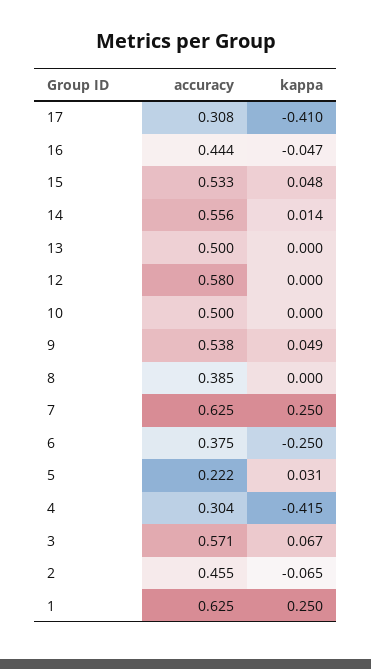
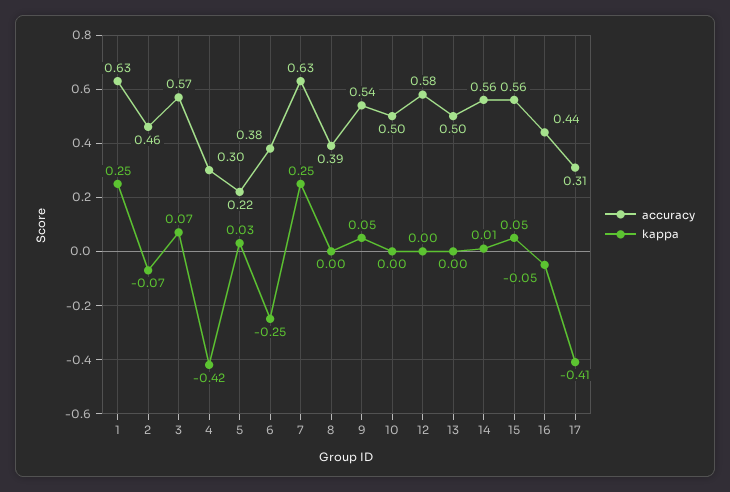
  {
    "accuracy": {
      "17": 0.308,
      "16": 0.444,
-     "15": 0.533,
+     "15": 0.56,
      "14": 0.556,
      "13": 0.5,
      "12": 0.58,
      "10": 0.5,
      "9": 0.538,
      "8": 0.385,
      "7": 0.625,
      "6": 0.375,
      "5": 0.222,
      "4": 0.304,
      "3": 0.571,
      "2": 0.455,
      "1": 0.625
    },
    "kappa": {
      "17": -0.41,
      "16": -0.047,
      "15": 0.048,
      "14": 0.014,
      "13": 0,
      "12": 0,
      "10": 0,
      "9": 0.049,
      "8": 0,
      "7": 0.25,
      "6": -0.25,
      "5": 0.031,
      "4": -0.415,
      "3": 0.067,
      "2": -0.065,
      "1": 0.25
    }
  }

